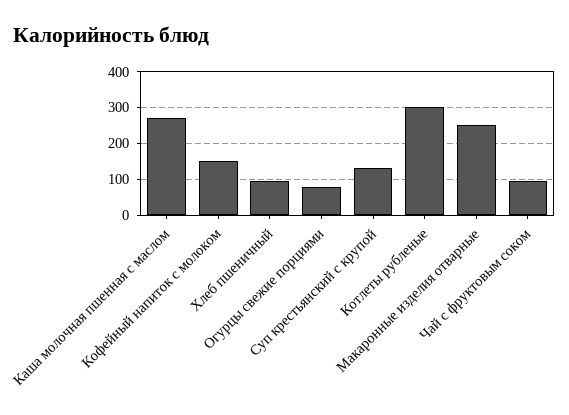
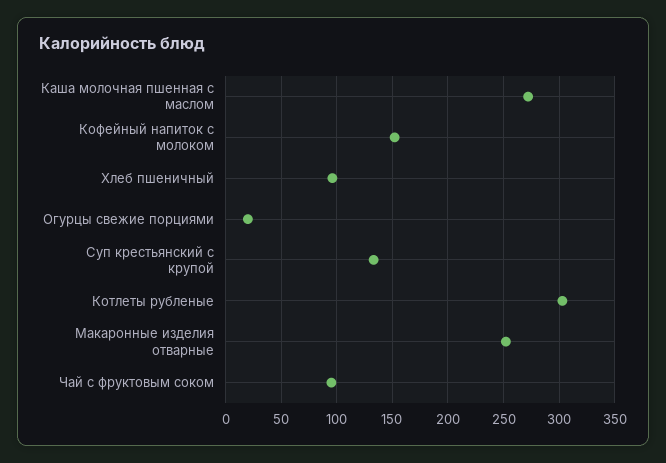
  {
    "Каша молочная пшенная с маслом": 270,
    "Кофейный напиток с молоком": 150,
    "Хлеб пшеничный": 100,
-   "Огурцы свежие порциями": 80,
+   "Огурцы свежие порциями": 20,
    "Суп крестьянский с крупой": 130,
    "Котлеты рубленые": 300,
    "Макаронные изделия отварные": 250,
    "Чай с фруктовым соком": 100
  }

